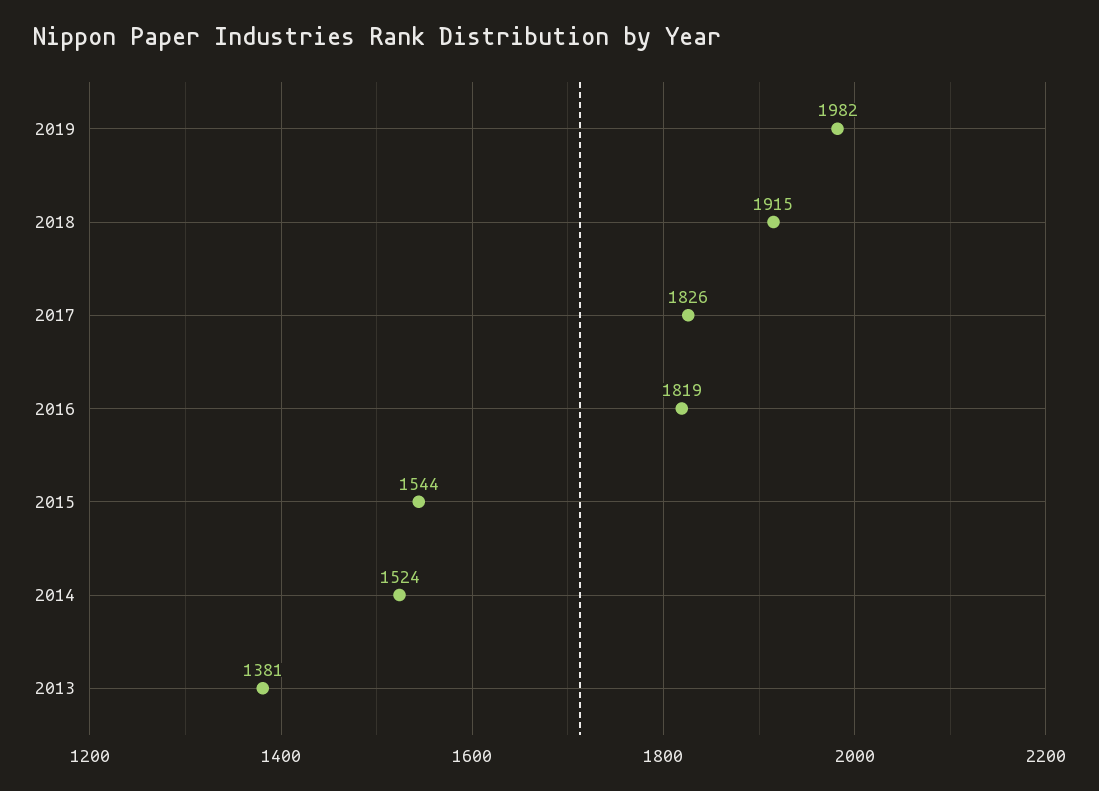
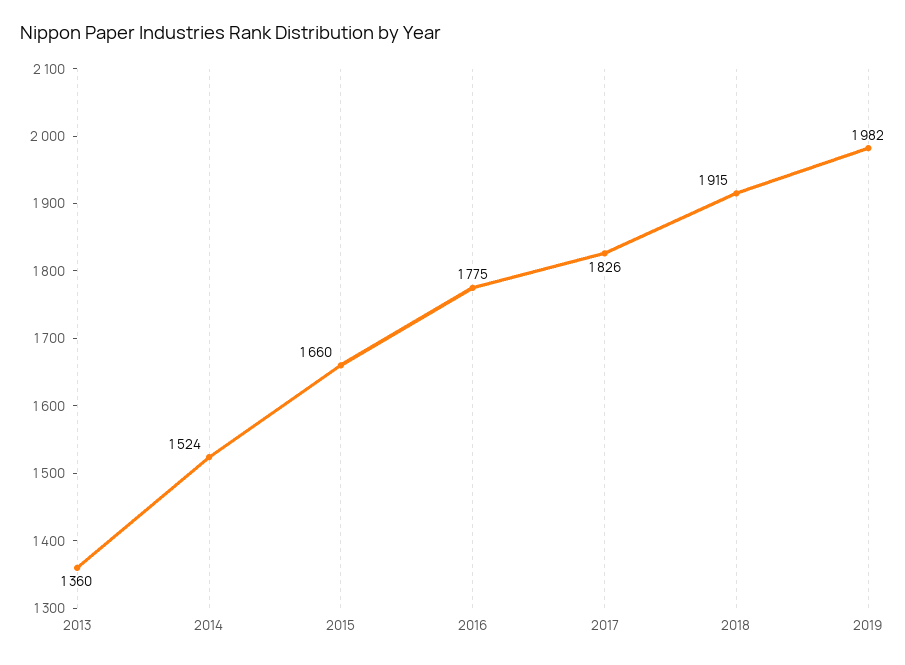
  {
    "2019": 1982,
    "2018": 1915,
    "2017": 1826,
-   "2016": 1819,
+   "2016": 1775,
-   "2015": 1544,
+   "2015": 1660,
    "2014": 1524,
-   "2013": 1381
+   "2013": 1360
  }

